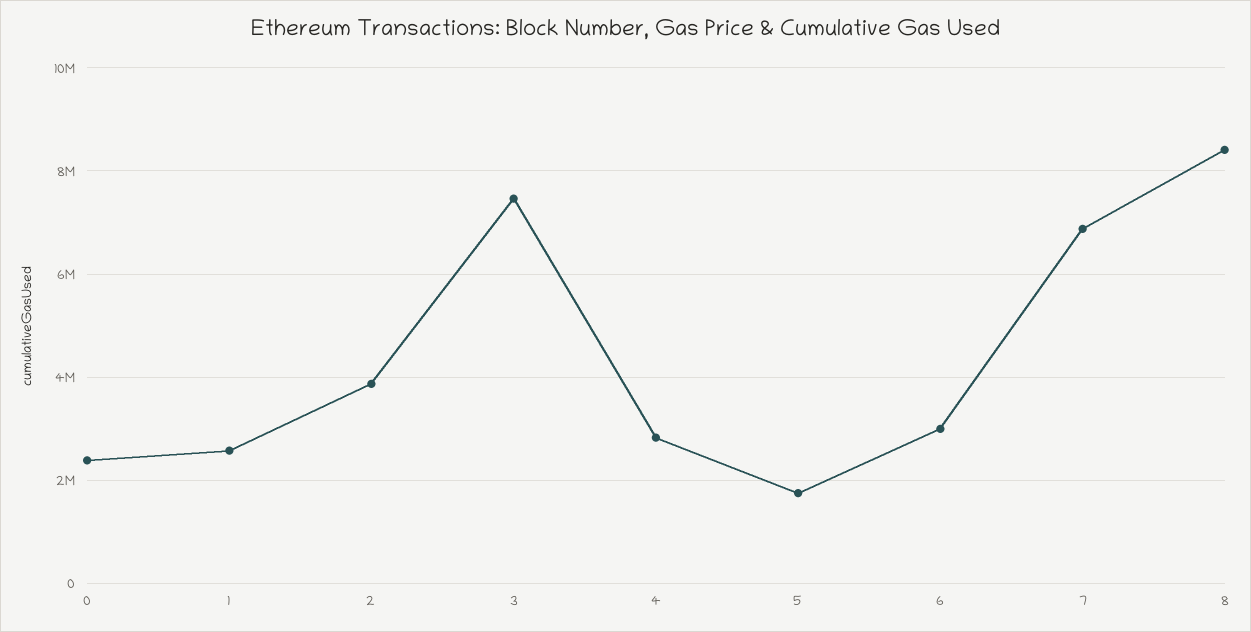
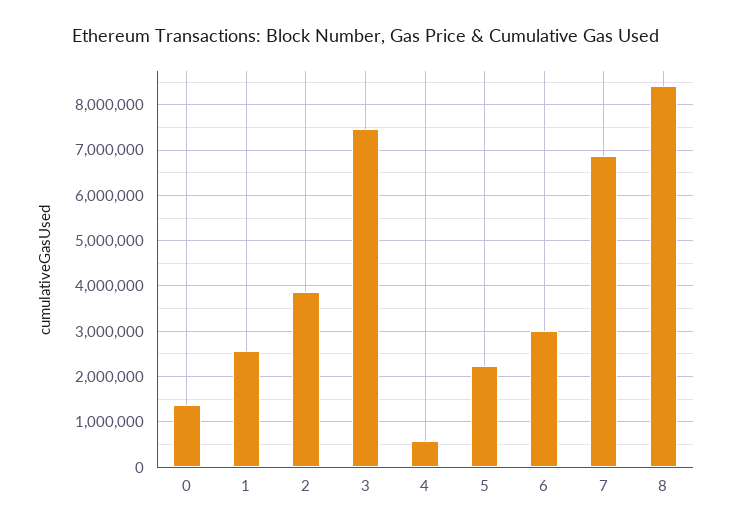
  {
-   "0": 2400000,
+   "0": 1400000,
    "1": 2600000,
    "2": 3800000,
    "3": 7400000,
-   "4": 2800000,
+   "4": 600000,
-   "5": 1800000,
+   "5": 2200000,
    "6": 3000000,
    "7": 6800000,
    "8": 8400000
  }

